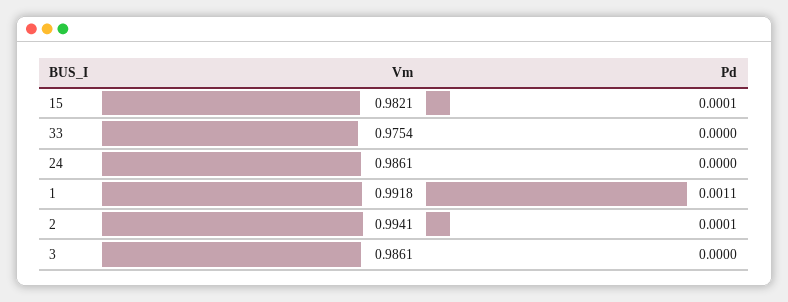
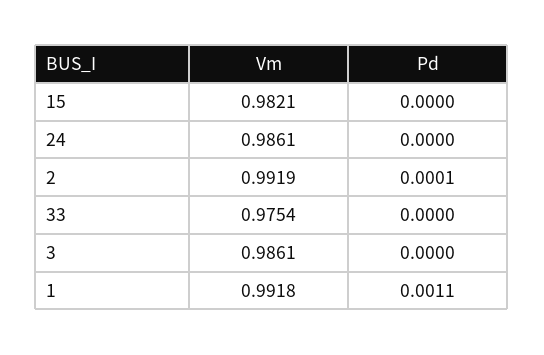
  {
    "Vm": {
      "15": 0.9821,
      "33": 0.9754,
      "24": 0.9861,
      "1": 0.9918,
-     "2": 0.9941,
+     "2": 0.9919,
      "3": 0.9861
    },
    "Pd": {
-     "15": 0.0001,
+     "15": 0,
      "33": 0,
      "24": 0,
      "1": 0.0011,
      "2": 0.0001,
      "3": 0
    }
  }

